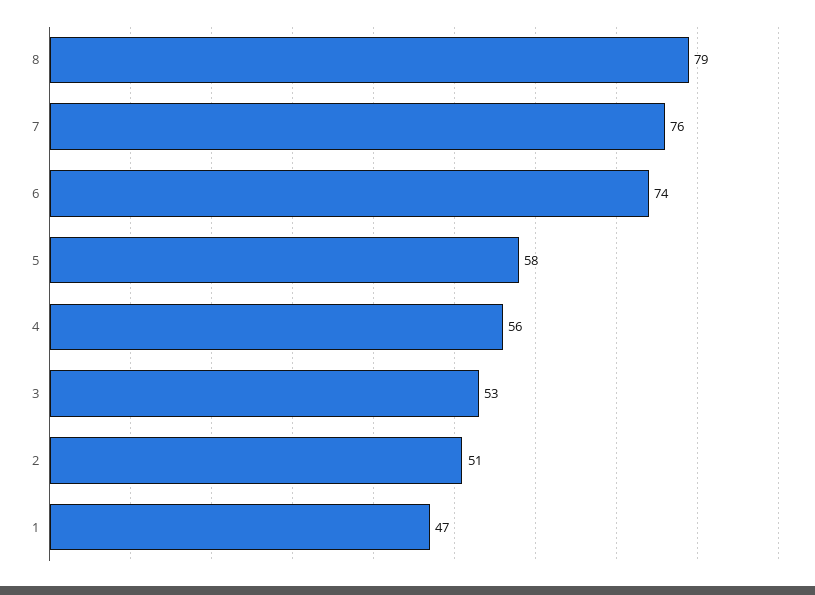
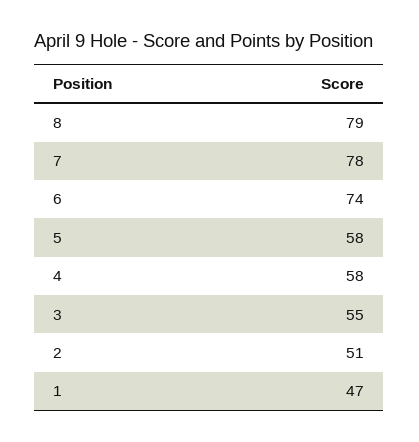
  {
    "8": 79,
-   "7": 76,
+   "7": 78,
    "6": 74,
    "5": 58,
-   "4": 56,
+   "4": 58,
-   "3": 53,
+   "3": 55,
    "2": 51,
    "1": 47
  }

